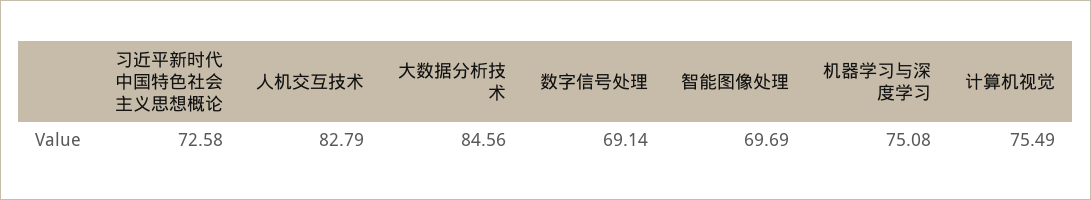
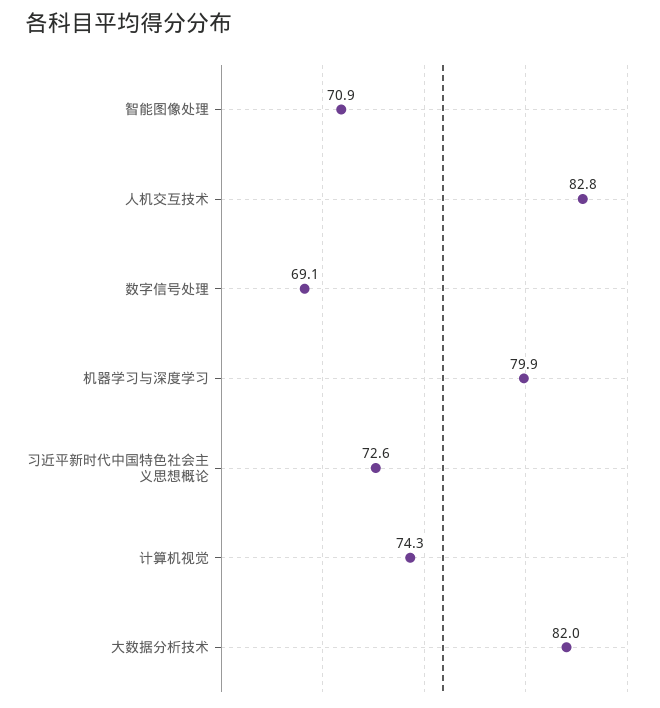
  {
    "习近平新时代中国特色社会主义思想概论": 72.58,
    "人机交互技术": 82.79,
-   "大数据分析技术": 84.56,
+   "大数据分析技术": 82,
    "数字信号处理": 69.14,
-   "智能图像处理": 69.69,
+   "智能图像处理": 70.9,
-   "机器学习与深度学习": 75.08,
+   "机器学习与深度学习": 79.9,
-   "计算机视觉": 75.49
+   "计算机视觉": 74.3
  }

